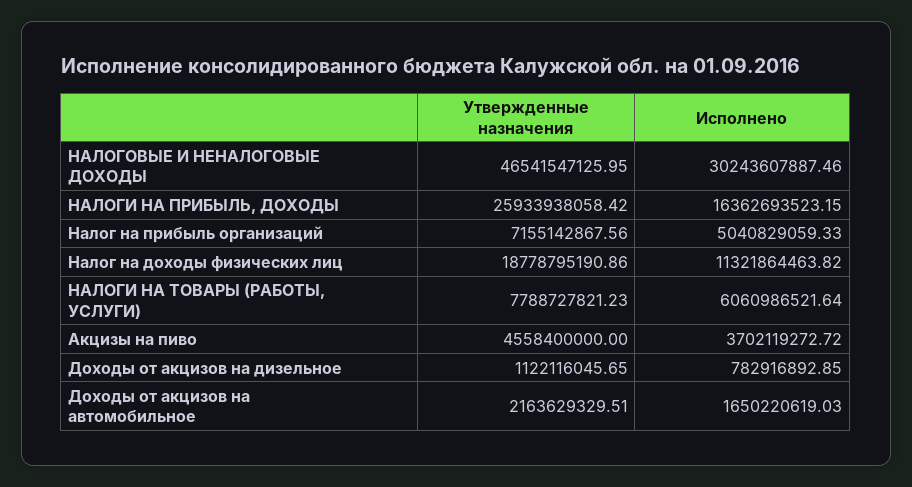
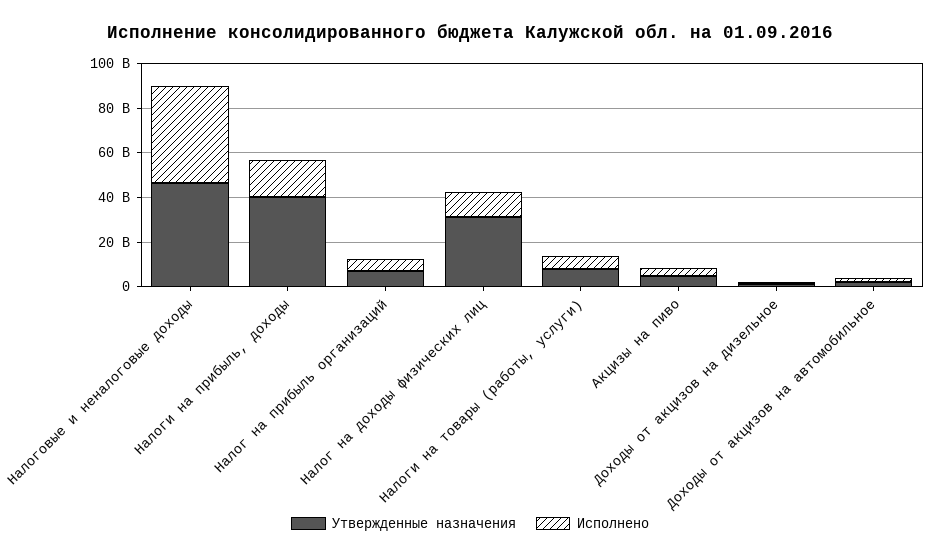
  {
    "Утвержденные назначения": {
      "НАЛОГОВЫЕ И НЕНАЛОГОВЫЕ ДОХОДЫ": 46541547125.95,
-     "НАЛОГИ НА ПРИБЫЛЬ, ДОХОДЫ": 25933938058.42,
+     "НАЛОГИ НА ПРИБЫЛЬ, ДОХОДЫ": 40000000000,
      "Налог на прибыль организаций": 7155142867.56,
-     "Налог на доходы физических лиц": 18778795190.86,
+     "Налог на доходы физических лиц": 30000000000,
      "НАЛОГИ НА ТОВАРЫ (РАБОТЫ, УСЛУГИ)": 7788727821.23,
      "Акцизы на пиво": 4558400000,
      "Доходы от акцизов на дизельное": 1122116045.65,
      "Доходы от акцизов на автомобильное": 2163629329.51
    },
    "Исполнено": {
-     "НАЛОГОВЫЕ И НЕНАЛОГОВЫЕ ДОХОДЫ": 30243607887.46,
+     "НАЛОГОВЫЕ И НЕНАЛОГОВЫЕ ДОХОДЫ": 45000000000,
      "НАЛОГИ НА ПРИБЫЛЬ, ДОХОДЫ": 16362693523.15,
      "Налог на прибыль организаций": 5040829059.33,
      "Налог на доходы физических лиц": 11321864463.82,
      "НАЛОГИ НА ТОВАРЫ (РАБОТЫ, УСЛУГИ)": 6060986521.64,
      "Акцизы на пиво": 3702119272.72,
      "Доходы от акцизов на дизельное": 782916892.85,
      "Доходы от акцизов на автомобильное": 1650220619.03
    }
  }

